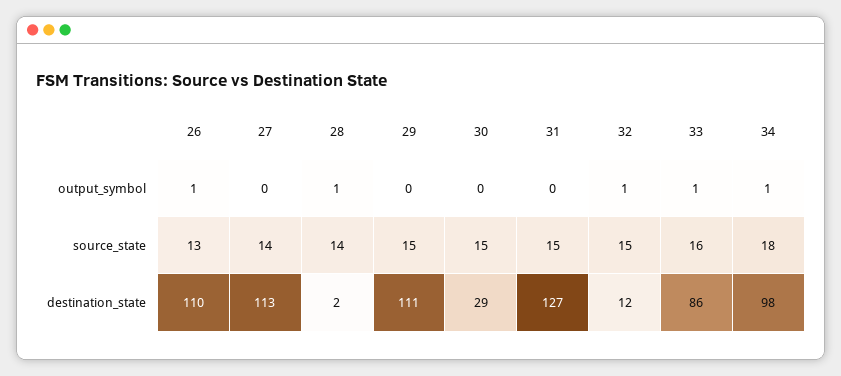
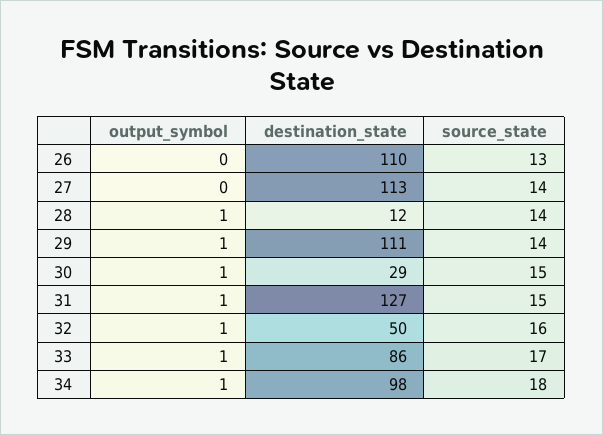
  {
    "26": {
-     "output_symbol": 1,
+     "output_symbol": 0,
      "source_state": 13,
      "destination_state": 110
    },
    "27": {
      "output_symbol": 0,
      "source_state": 14,
      "destination_state": 113
    },
    "28": {
      "output_symbol": 1,
      "source_state": 14,
-     "destination_state": 2
+     "destination_state": 12
    },
    "29": {
-     "output_symbol": 0,
+     "output_symbol": 1,
-     "source_state": 15,
+     "source_state": 14,
      "destination_state": 111
    },
    "30": {
-     "output_symbol": 0,
+     "output_symbol": 1,
      "source_state": 15,
      "destination_state": 29
    },
    "31": {
-     "output_symbol": 0,
+     "output_symbol": 1,
      "source_state": 15,
      "destination_state": 127
    },
    "32": {
      "output_symbol": 1,
-     "source_state": 15,
+     "source_state": 16,
-     "destination_state": 12
+     "destination_state": 50
    },
    "33": {
      "output_symbol": 1,
-     "source_state": 16,
+     "source_state": 17,
      "destination_state": 86
    },
    "34": {
      "output_symbol": 1,
      "source_state": 18,
      "destination_state": 98
    }
  }

